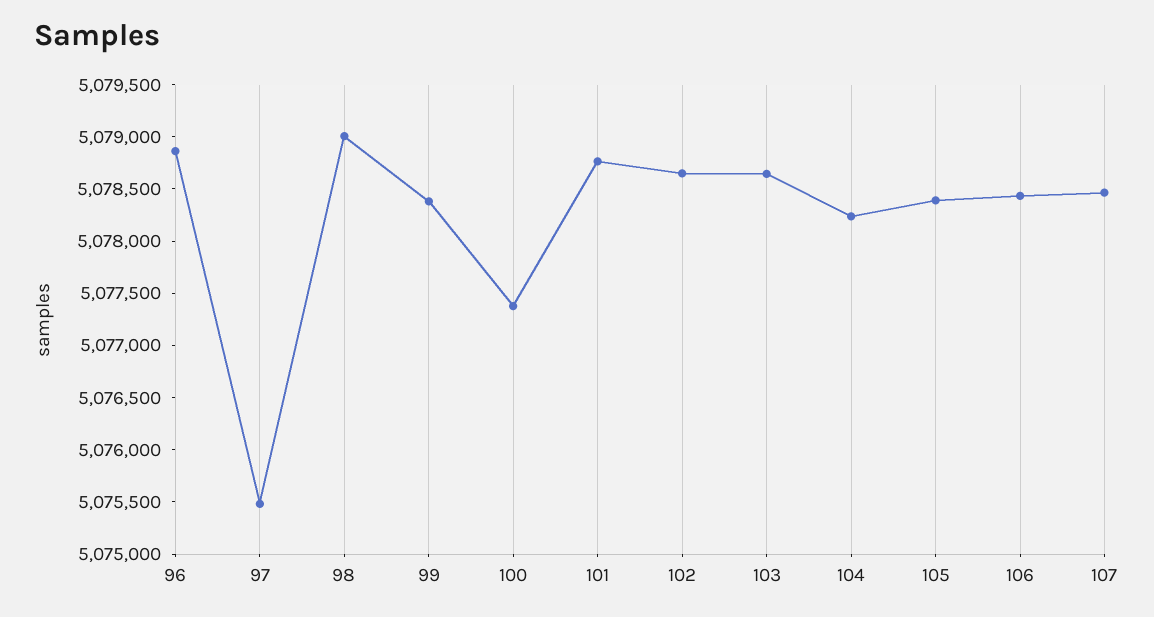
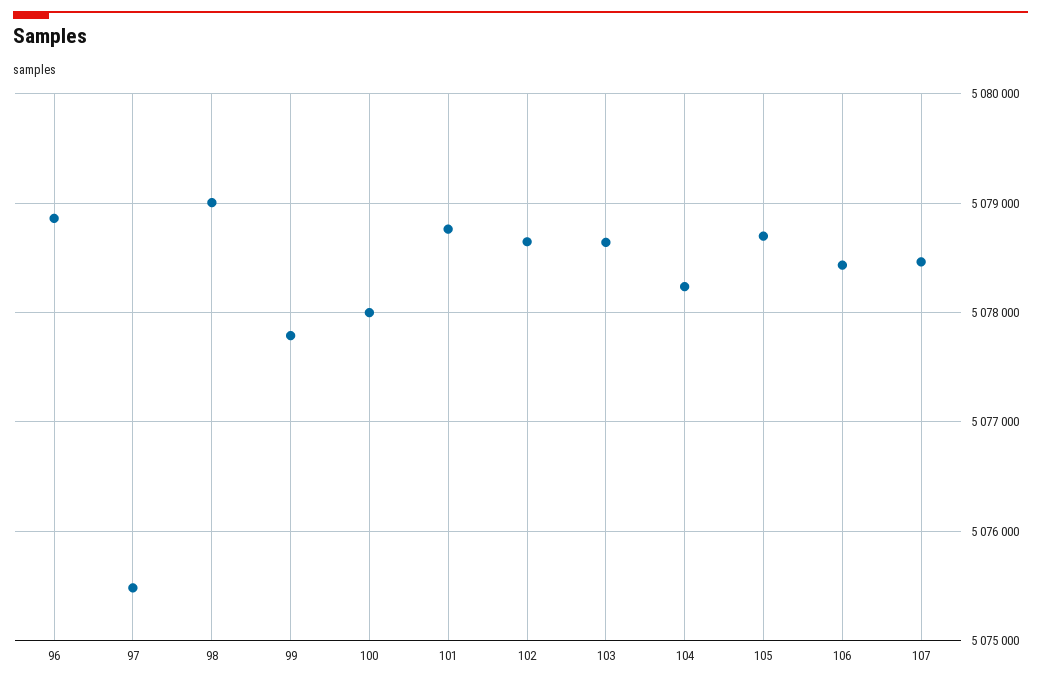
  {
    "96": 5078900,
    "97": 5075500,
    "98": 5079000,
-   "99": 5078400,
+   "99": 5077800,
-   "100": 5077400,
+   "100": 5078000,
    "101": 5078800,
    "102": 5078600,
    "103": 5078600,
    "104": 5078200,
-   "105": 5078400,
+   "105": 5078700,
    "106": 5078400,
    "107": 5078500
  }

